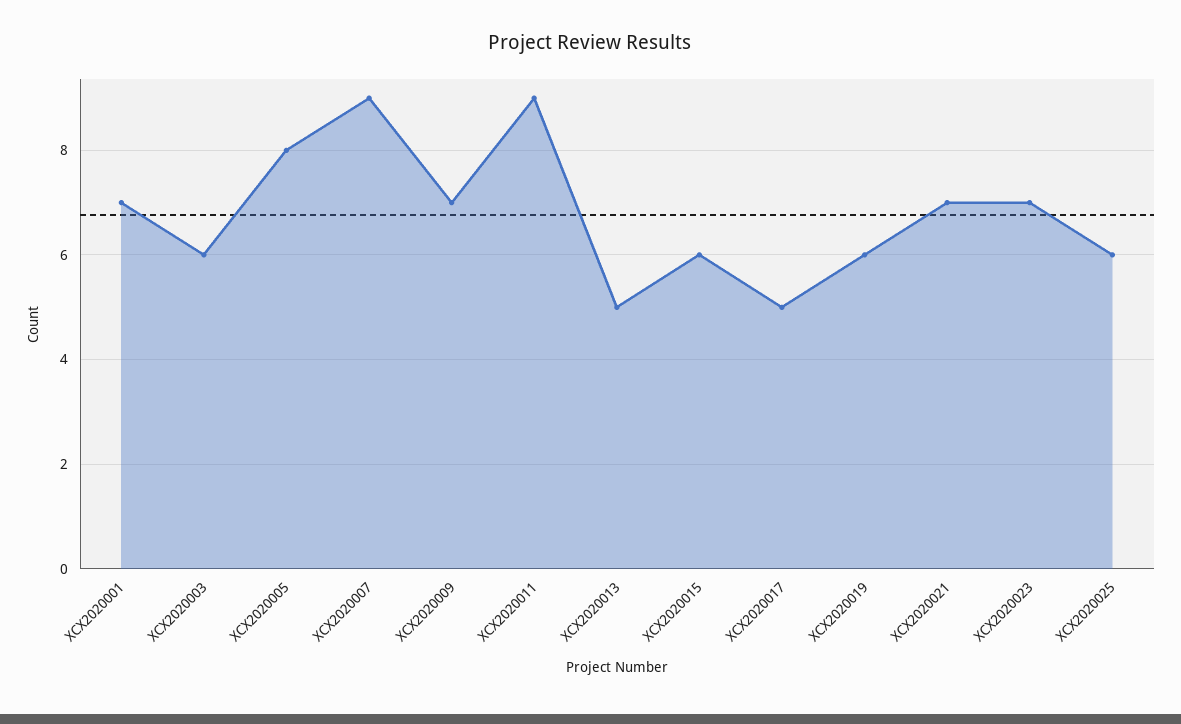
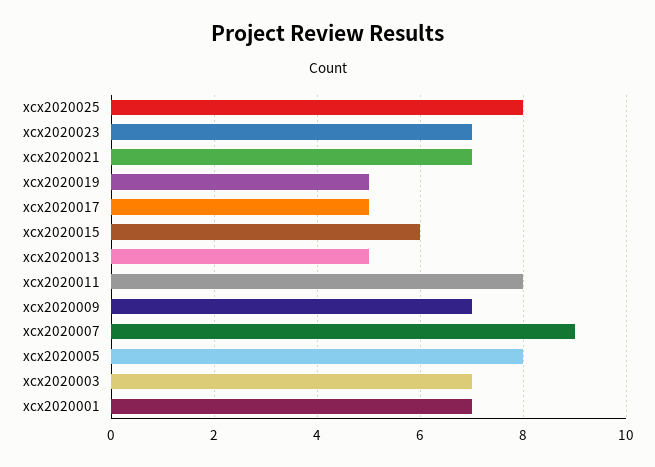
  {
    "XCX2020001": 7,
-   "XCX2020003": 6,
+   "XCX2020003": 7,
    "XCX2020005": 8,
    "XCX2020007": 9,
    "XCX2020009": 7,
-   "XCX2020011": 9,
+   "XCX2020011": 8,
    "XCX2020013": 5,
    "XCX2020015": 6,
    "XCX2020017": 5,
-   "XCX2020019": 6,
+   "XCX2020019": 5,
    "XCX2020021": 7,
    "XCX2020023": 7,
-   "XCX2020025": 6
+   "XCX2020025": 8
  }

